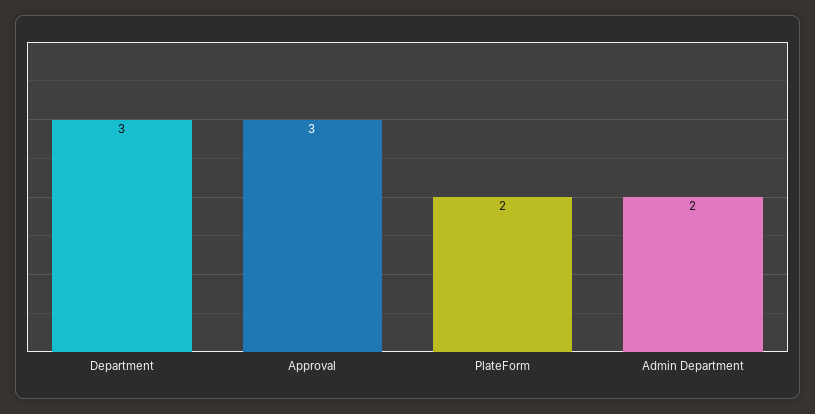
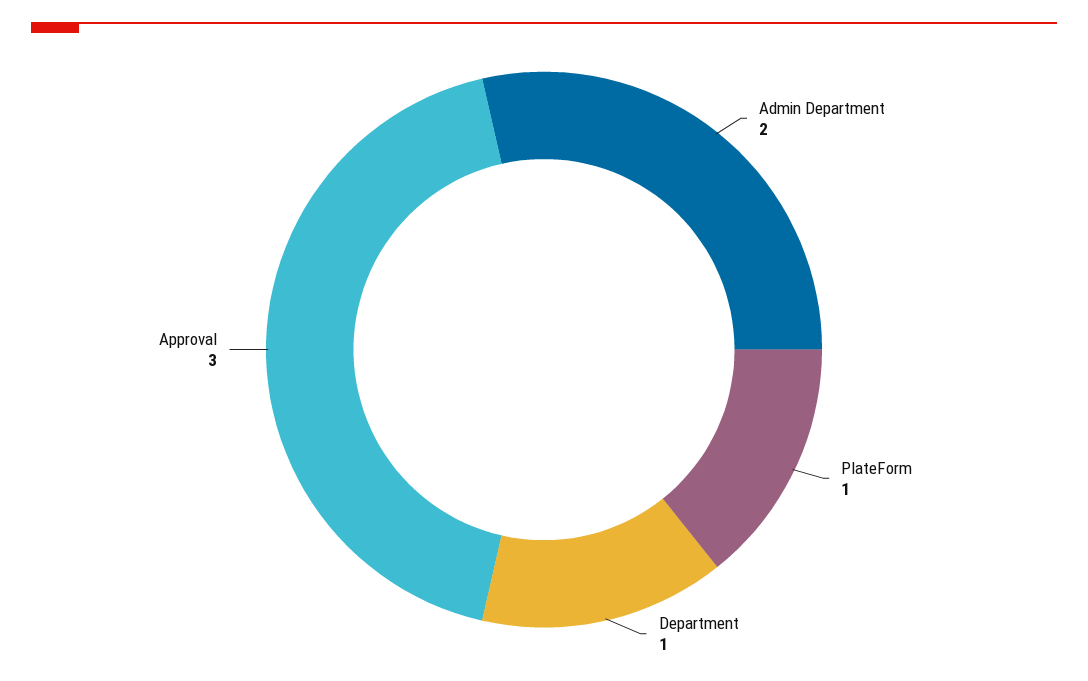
  {
-   "Department": 3,
+   "Department": 1,
    "Approval": 3,
-   "PlateForm": 2,
+   "PlateForm": 1,
    "Admin Department": 2
  }

